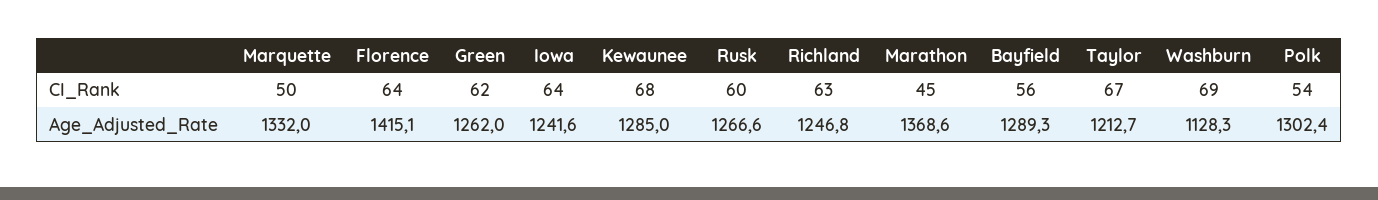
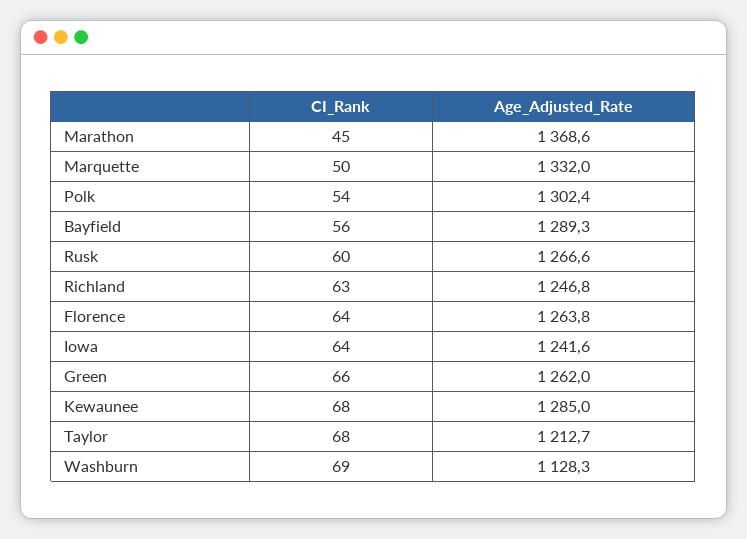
  {
    "Marquette": {
      "CI_Rank": 50,
      "Age_Adjusted_Rate": 1332
    },
    "Florence": {
      "CI_Rank": 64,
-     "Age_Adjusted_Rate": 1415.1
+     "Age_Adjusted_Rate": 1263.8
    },
    "Green": {
-     "CI_Rank": 62,
+     "CI_Rank": 66,
      "Age_Adjusted_Rate": 1262
    },
    "Iowa": {
      "CI_Rank": 64,
      "Age_Adjusted_Rate": 1241.6
    },
    "Kewaunee": {
      "CI_Rank": 68,
      "Age_Adjusted_Rate": 1285
    },
    "Rusk": {
      "CI_Rank": 60,
      "Age_Adjusted_Rate": 1266.6
    },
    "Richland": {
      "CI_Rank": 63,
      "Age_Adjusted_Rate": 1246.8
    },
    "Marathon": {
      "CI_Rank": 45,
      "Age_Adjusted_Rate": 1368.6
    },
    "Bayfield": {
      "CI_Rank": 56,
      "Age_Adjusted_Rate": 1289.3
    },
    "Taylor": {
-     "CI_Rank": 67,
+     "CI_Rank": 68,
      "Age_Adjusted_Rate": 1212.7
    },
    "Washburn": {
      "CI_Rank": 69,
      "Age_Adjusted_Rate": 1128.3
    },
    "Polk": {
      "CI_Rank": 54,
      "Age_Adjusted_Rate": 1302.4
    }
  }

